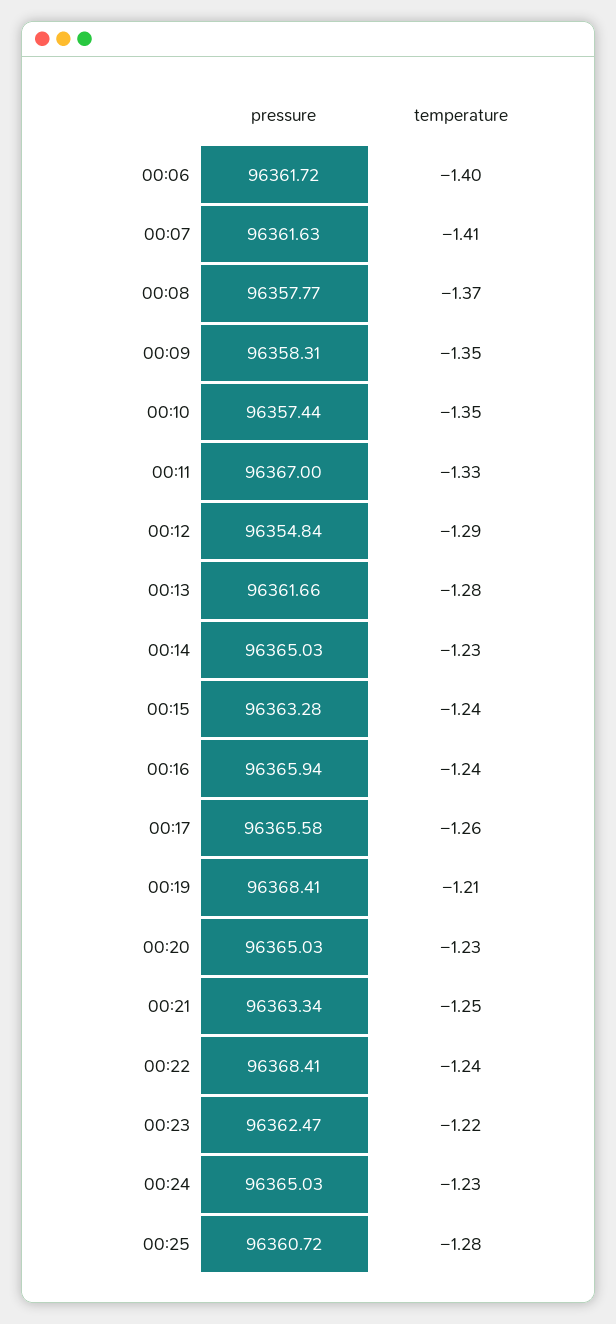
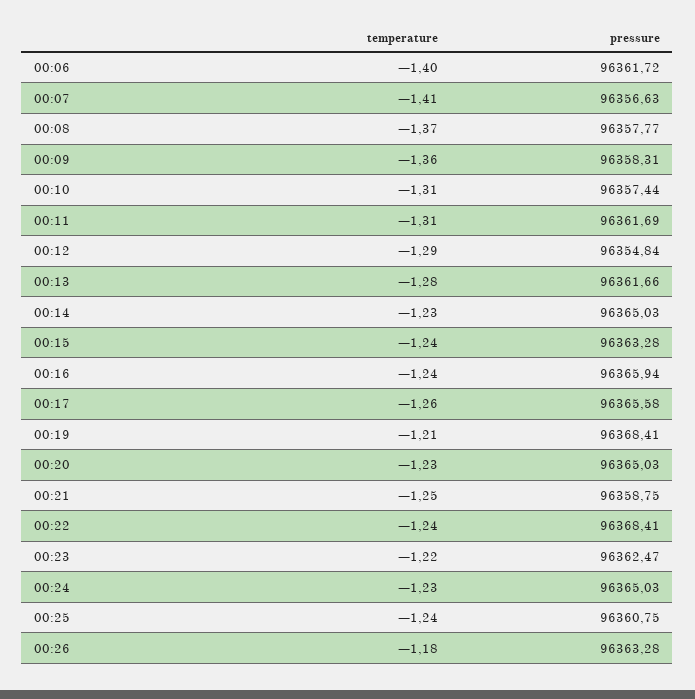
  {
    "pressure": {
      "00:06": 96361.72,
-     "00:07": 96361.63,
+     "00:07": 96356.63,
      "00:08": 96357.77,
      "00:09": 96358.31,
      "00:10": 96357.44,
-     "00:11": 96367,
+     "00:11": 96361.69,
      "00:12": 96354.84,
      "00:13": 96361.66,
      "00:14": 96365.03,
      "00:15": 96363.28,
      "00:16": 96365.94,
      "00:17": 96365.58,
      "00:19": 96368.41,
      "00:20": 96365.03,
-     "00:21": 96363.34,
+     "00:21": 96358.75,
      "00:22": 96368.41,
      "00:23": 96362.47,
      "00:24": 96365.03,
-     "00:25": 96360.72
+     "00:25": 96360.75,
+     "00:26": 96363.28
    },
    "temperature": {
      "00:06": -1.4,
      "00:07": -1.41,
      "00:08": -1.37,
-     "00:09": -1.35,
+     "00:09": -1.36,
-     "00:10": -1.35,
+     "00:10": -1.31,
-     "00:11": -1.33,
+     "00:11": -1.31,
      "00:12": -1.29,
      "00:13": -1.28,
      "00:14": -1.23,
      "00:15": -1.24,
      "00:16": -1.24,
      "00:17": -1.26,
      "00:19": -1.21,
      "00:20": -1.23,
      "00:21": -1.25,
      "00:22": -1.24,
      "00:23": -1.22,
      "00:24": -1.23,
-     "00:25": -1.28
+     "00:25": -1.24,
+     "00:26": -1.18
    }
  }

